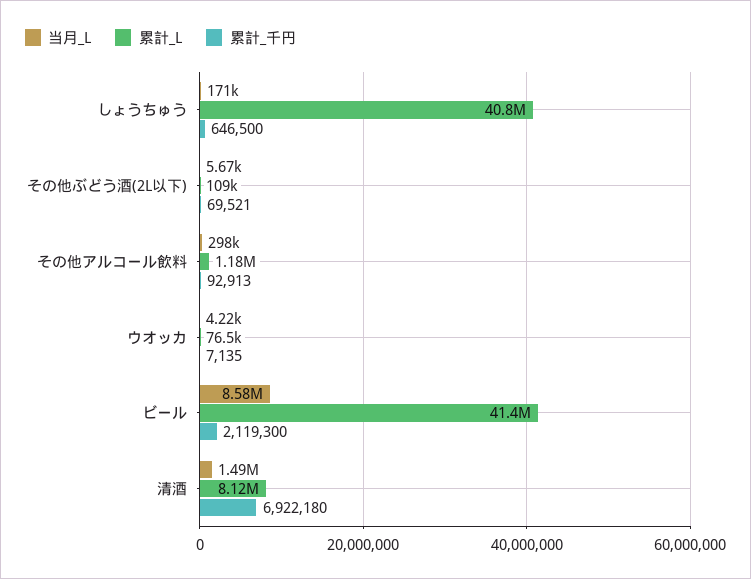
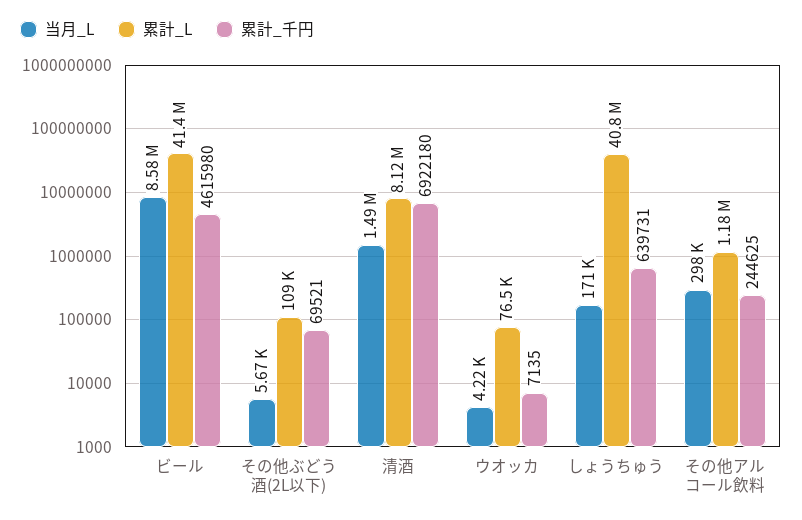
  {
    "当月_L": {
      "しょうちゅう": 171000,
      "その他ぶどう酒(2L以下)": 5670,
      "その他アルコール飲料": 298000,
      "ウオッカ": 4220,
      "ビール": 8580000,
      "清酒": 1490000
    },
    "累計_L": {
      "しょうちゅう": 40800000,
      "その他ぶどう酒(2L以下)": 109000,
      "その他アルコール飲料": 1180000,
      "ウオッカ": 76500,
      "ビール": 41400000,
      "清酒": 8120000
    },
    "累計_千円": {
-     "しょうちゅう": 646500,
+     "しょうちゅう": 639731,
      "その他ぶどう酒(2L以下)": 69521,
-     "その他アルコール飲料": 92913,
+     "その他アルコール飲料": 244625,
      "ウオッカ": 7135,
-     "ビール": 2119300,
+     "ビール": 4615980,
      "清酒": 6922180
    }
  }

